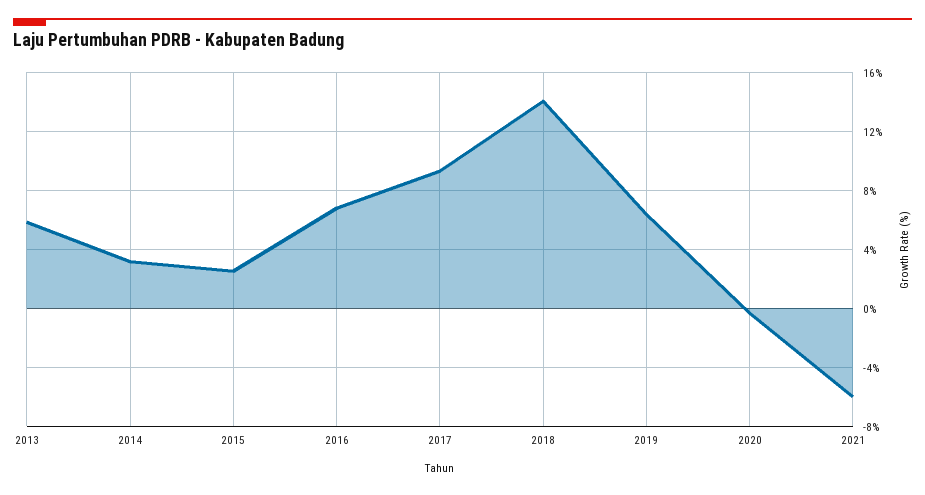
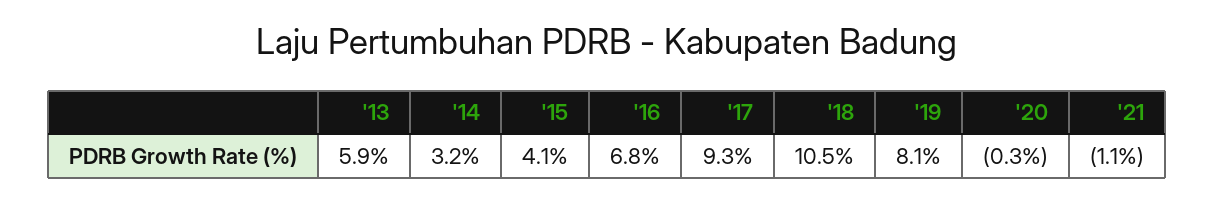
  {
    "2013": 5.9,
    "2014": 3.2,
-   "2015": 2.5,
+   "2015": 4.1,
    "2016": 6.8,
    "2017": 9.3,
-   "2018": 14,
+   "2018": 10.5,
-   "2019": 6.5,
+   "2019": 8.1,
    "2020": -0.3,
-   "2021": -6
+   "2021": -1.1
  }

